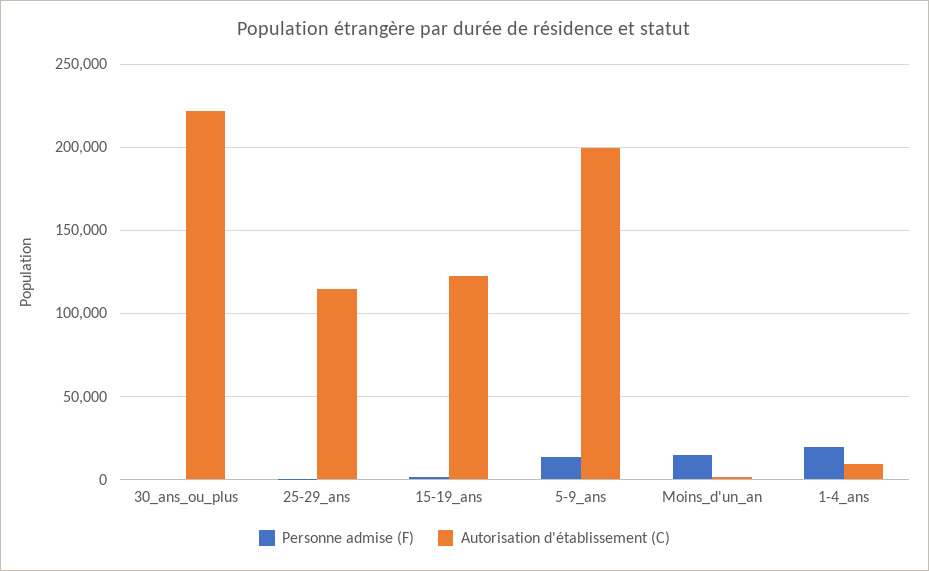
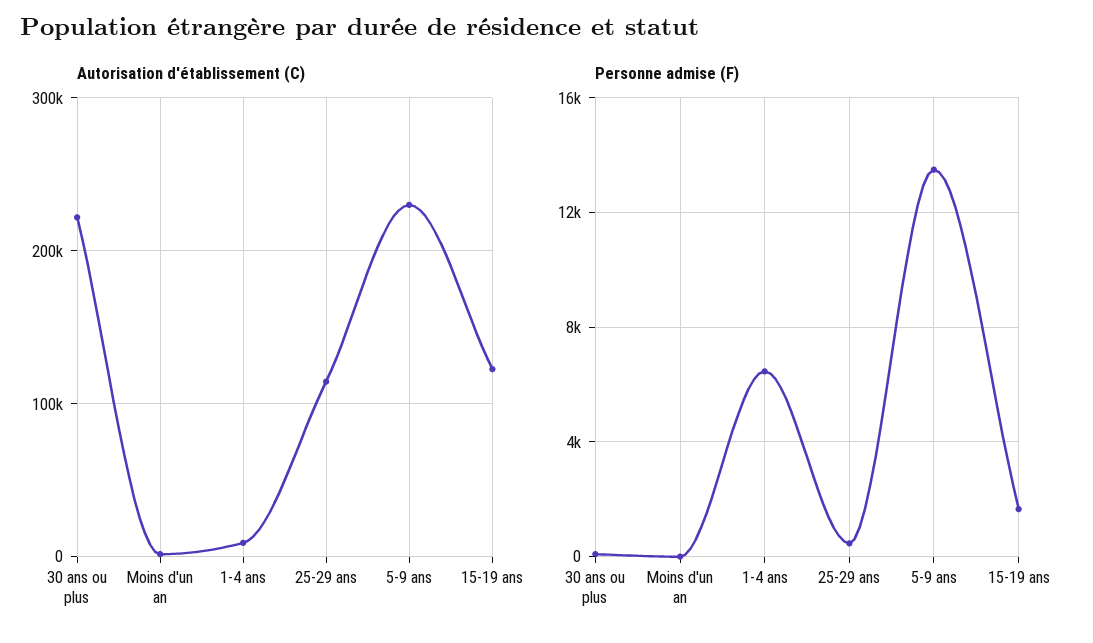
  {
    "Personne admise (F)": {
      "30_ans_ou_plus": 0,
      "25-29_ans": 500,
      "15-19_ans": 1500,
      "5-9_ans": 13500,
-     "Moins_d'un_an": 15000,
+     "Moins_d'un_an": 0,
-     "1-4_ans": 20000
+     "1-4_ans": 6500
    },
    "Autorisation d'établissement (C)": {
      "30_ans_ou_plus": 220000,
      "25-29_ans": 115000,
      "15-19_ans": 125000,
-     "5-9_ans": 200000,
+     "5-9_ans": 230000,
      "Moins_d'un_an": 0,
      "1-4_ans": 10000
    }
  }

